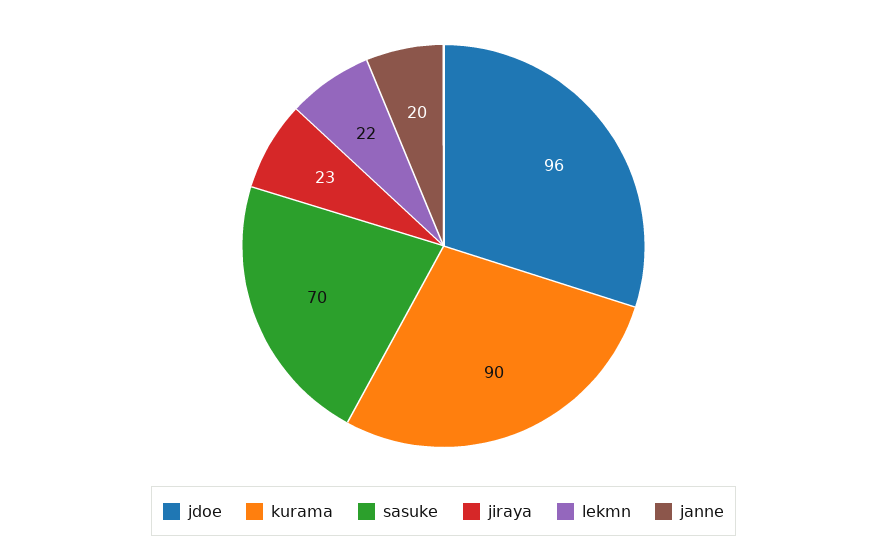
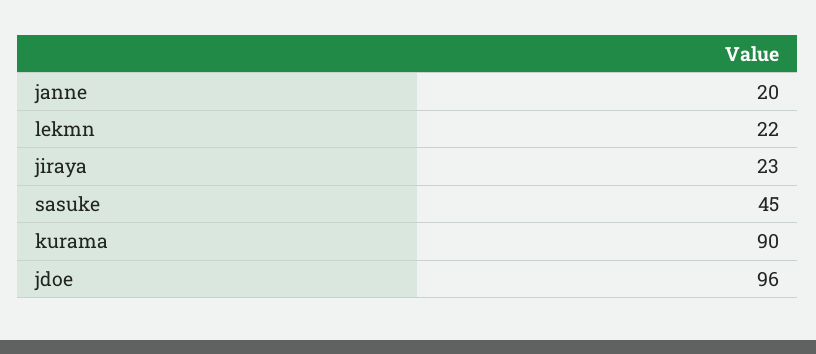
  {
    "jdoe": 96,
    "kurama": 90,
-   "sasuke": 70,
+   "sasuke": 45,
    "jiraya": 23,
    "lekmn": 22,
    "janne": 20
  }

